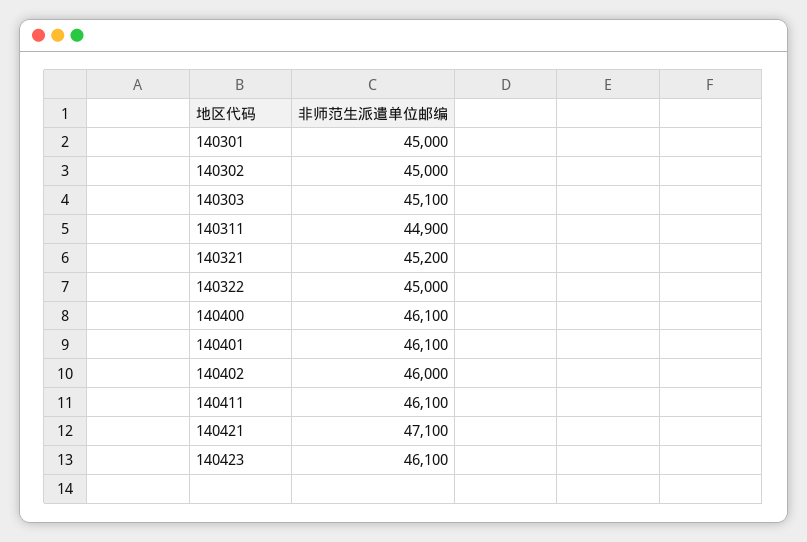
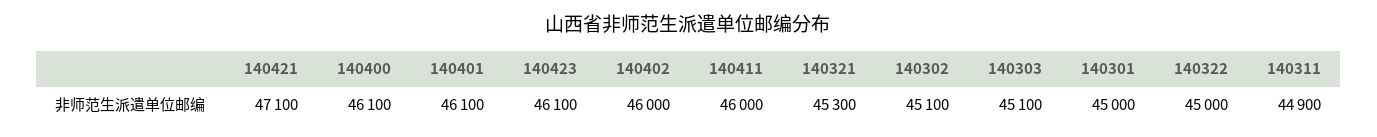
  {
    "140301": 45000,
-   "140302": 45000,
+   "140302": 45100,
    "140303": 45100,
    "140311": 44900,
-   "140321": 45200,
+   "140321": 45300,
    "140322": 45000,
    "140400": 46100,
    "140401": 46100,
    "140402": 46000,
-   "140411": 46100,
+   "140411": 46000,
    "140421": 47100,
    "140423": 46100
  }

